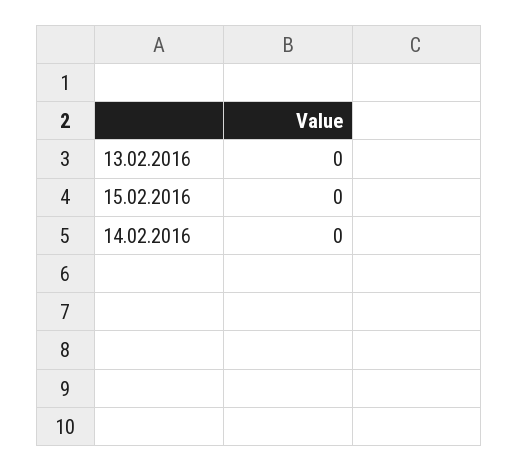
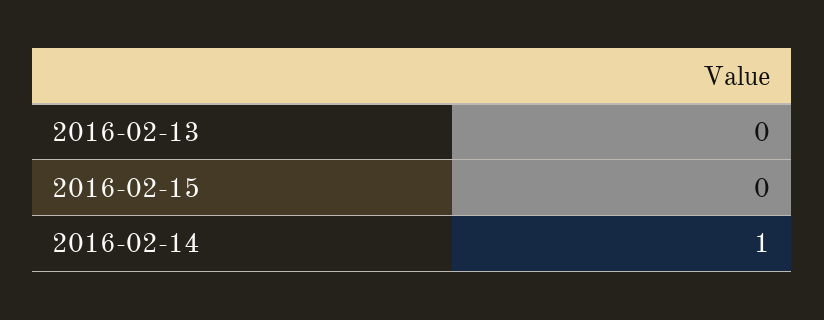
  {
    "13.02.2016": 0,
    "15.02.2016": 0,
-   "14.02.2016": 0
+   "14.02.2016": 1
  }

